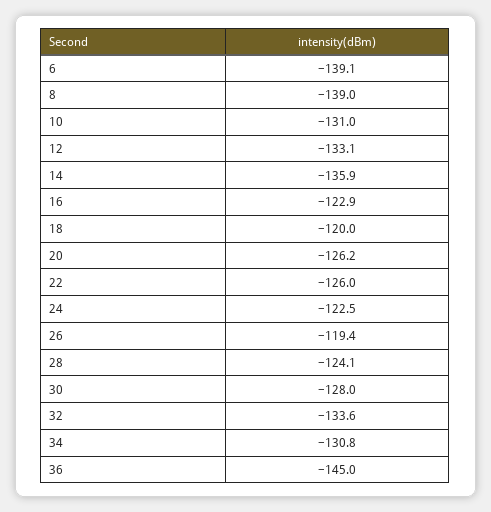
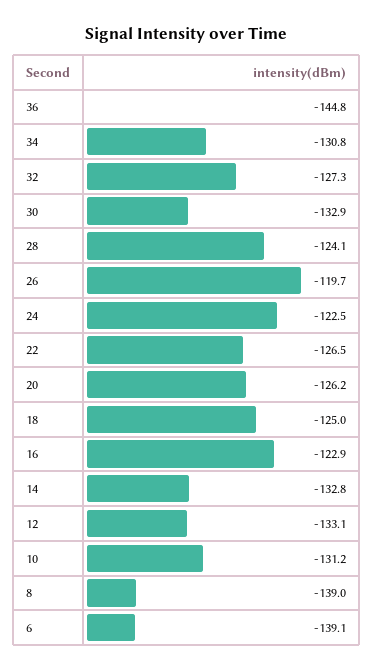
  {
    "6": -139.1,
    "8": -139,
-   "10": -131,
+   "10": -131.2,
    "12": -133.1,
-   "14": -135.9,
+   "14": -132.8,
    "16": -122.9,
-   "18": -120,
+   "18": -125,
    "20": -126.2,
-   "22": -126,
+   "22": -126.5,
    "24": -122.5,
-   "26": -119.4,
+   "26": -119.7,
    "28": -124.1,
-   "30": -128,
+   "30": -132.9,
-   "32": -133.6,
+   "32": -127.3,
    "34": -130.8,
-   "36": -145
+   "36": -144.8
  }

